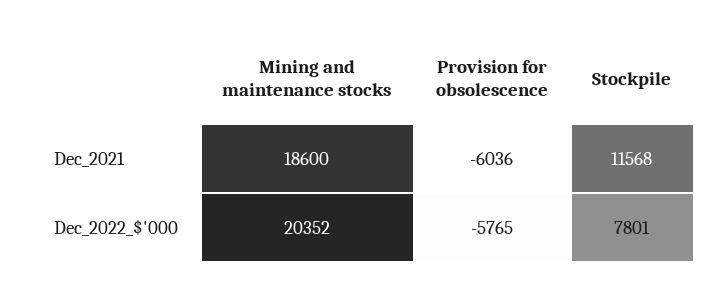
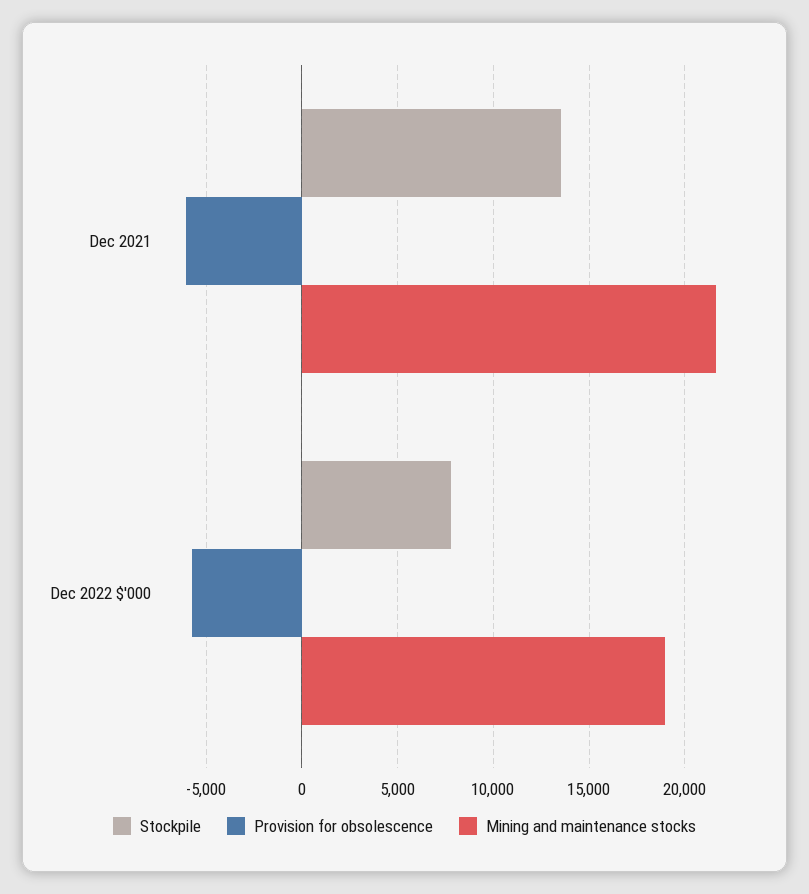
  {
    "Mining and maintenance stocks": {
-     "Dec_2021": 18600,
+     "Dec_2021": 21500,
-     "Dec_2022_$'000": 20352
+     "Dec_2022_$'000": 19000
    },
    "Provision for obsolescence": {
      "Dec_2021": -6036,
      "Dec_2022_$'000": -5765
    },
    "Stockpile": {
-     "Dec_2021": 11568,
+     "Dec_2021": 13500,
      "Dec_2022_$'000": 7801
    }
  }

